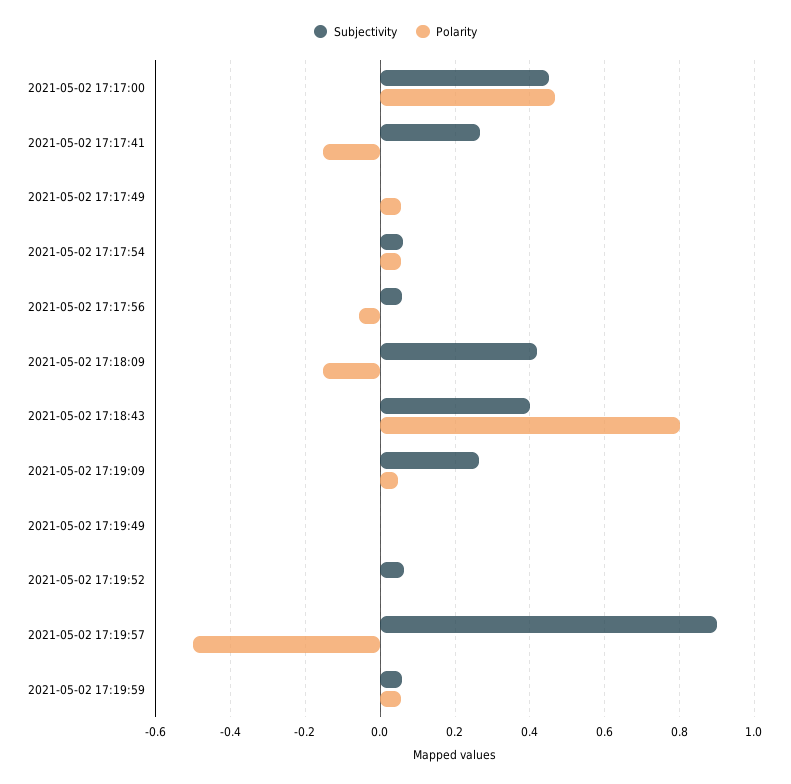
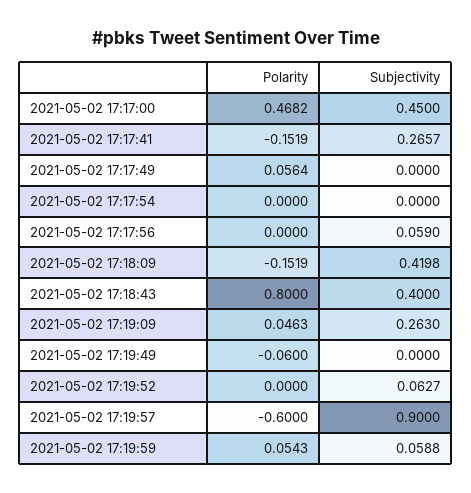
  {
    "Subjectivity": {
      "2021-05-02 17:17:00": 0.45,
      "2021-05-02 17:17:41": 0.2657,
      "2021-05-02 17:17:49": 0,
-     "2021-05-02 17:17:54": 0.06,
+     "2021-05-02 17:17:54": 0,
      "2021-05-02 17:17:56": 0.059,
      "2021-05-02 17:18:09": 0.4198,
      "2021-05-02 17:18:43": 0.4,
      "2021-05-02 17:19:09": 0.263,
      "2021-05-02 17:19:49": 0,
      "2021-05-02 17:19:52": 0.0627,
      "2021-05-02 17:19:57": 0.9,
      "2021-05-02 17:19:59": 0.0588
    },
    "Polarity": {
      "2021-05-02 17:17:00": 0.4682,
      "2021-05-02 17:17:41": -0.1519,
      "2021-05-02 17:17:49": 0.0564,
-     "2021-05-02 17:17:54": 0.06,
+     "2021-05-02 17:17:54": 0,
-     "2021-05-02 17:17:56": -0.06,
+     "2021-05-02 17:17:56": 0,
      "2021-05-02 17:18:09": -0.1519,
      "2021-05-02 17:18:43": 0.8,
      "2021-05-02 17:19:09": 0.0463,
-     "2021-05-02 17:19:49": 0,
+     "2021-05-02 17:19:49": -0.06,
      "2021-05-02 17:19:52": 0,
-     "2021-05-02 17:19:57": -0.5,
+     "2021-05-02 17:19:57": -0.6,
      "2021-05-02 17:19:59": 0.0543
    }
  }

